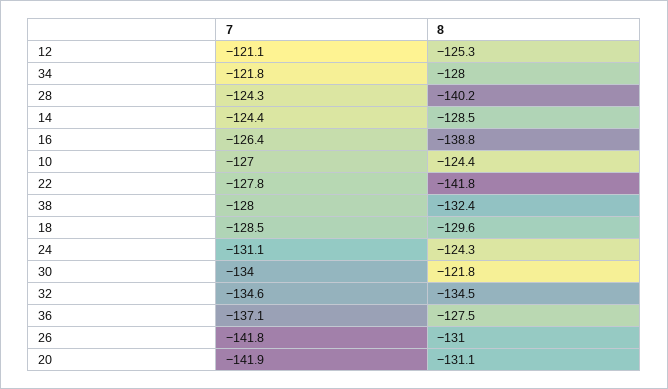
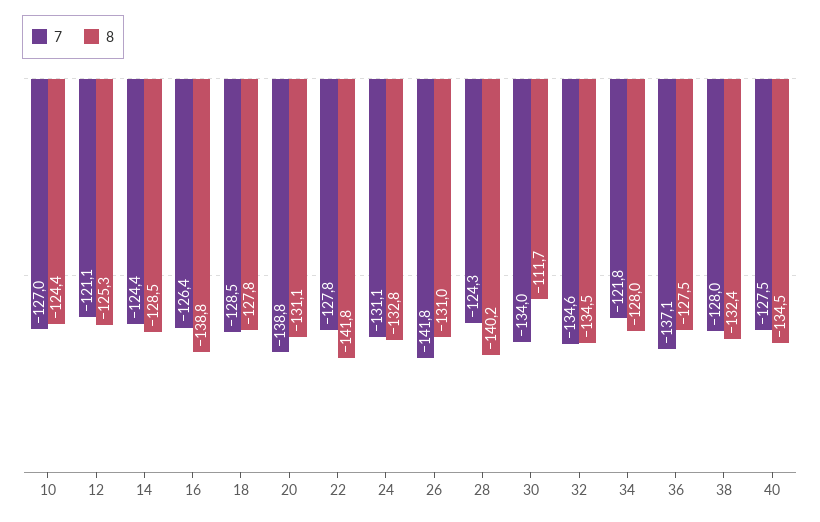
  {
    "7": {
      "12": -121.1,
      "34": -121.8,
      "28": -124.3,
      "14": -124.4,
      "16": -126.4,
      "10": -127,
      "22": -127.8,
      "38": -128,
      "18": -128.5,
      "24": -131.1,
      "30": -134,
      "32": -134.6,
      "36": -137.1,
      "26": -141.8,
-     "20": -141.9
+     "20": -138.8,
+     "40": -127.5
    },
    "8": {
      "12": -125.3,
      "34": -128,
      "28": -140.2,
      "14": -128.5,
      "16": -138.8,
      "10": -124.4,
      "22": -141.8,
      "38": -132.4,
-     "18": -129.6,
+     "18": -127.8,
-     "24": -124.3,
+     "24": -132.8,
-     "30": -121.8,
+     "30": -111.7,
      "32": -134.5,
      "36": -127.5,
      "26": -131,
-     "20": -131.1
+     "20": -131.1,
+     "40": -134.5
    }
  }

